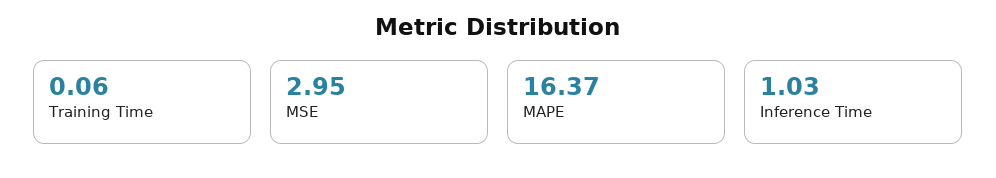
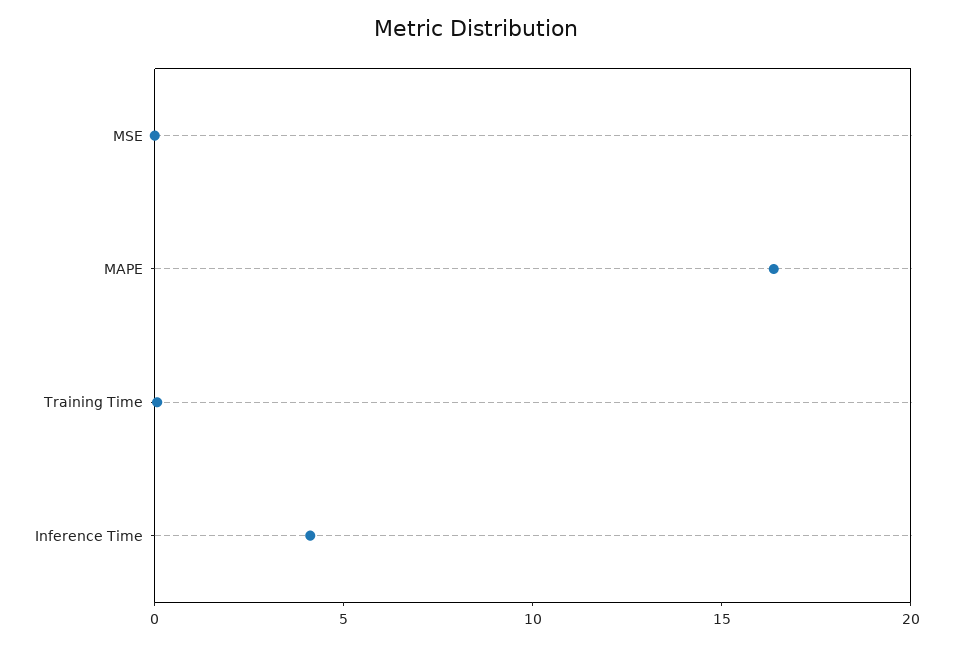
  {
    "Training Time": 0.06,
-   "MSE": 2.95,
+   "MSE": 0,
    "MAPE": 16.37,
-   "Inference Time": 1.03
+   "Inference Time": 4
  }

